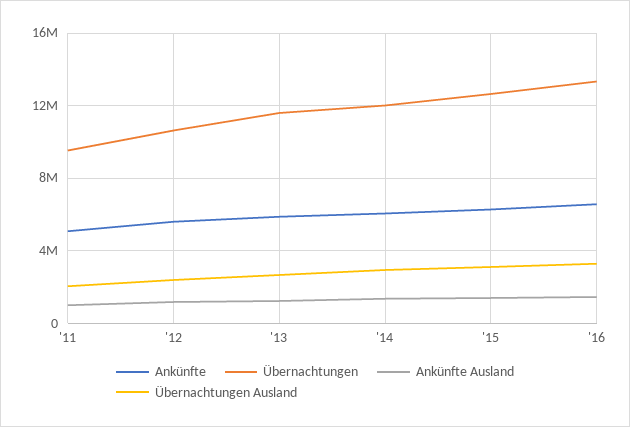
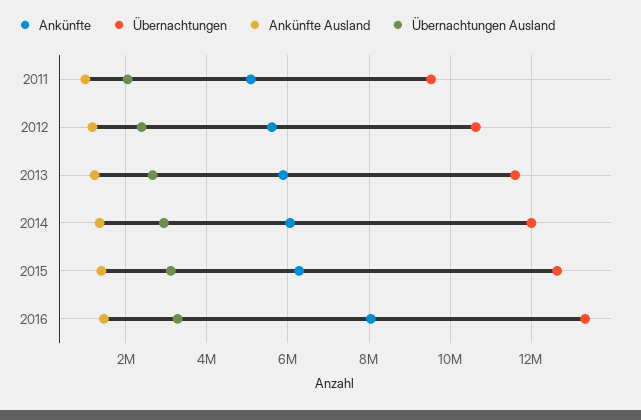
  {
    "Ankünfte": {
      "'11": 5000000,
      "'12": 5600000,
      "'13": 5800000,
      "'14": 6000000,
      "'15": 6200000,
-     "'16": 6500000
+     "'16": 8000000
    },
    "Übernachtungen": {
      "'11": 9600000,
      "'12": 10600000,
      "'13": 11600000,
      "'14": 12000000,
      "'15": 12600000,
      "'16": 13400000
    },
    "Ankünfte Ausland": {
      "'11": 1000000,
      "'12": 1200000,
      "'13": 1200000,
      "'14": 1400000,
      "'15": 1400000,
      "'16": 1400000
    },
    "Übernachtungen Ausland": {
      "'11": 2000000,
      "'12": 2400000,
      "'13": 2600000,
      "'14": 3000000,
      "'15": 3200000,
      "'16": 3200000
    }
  }

